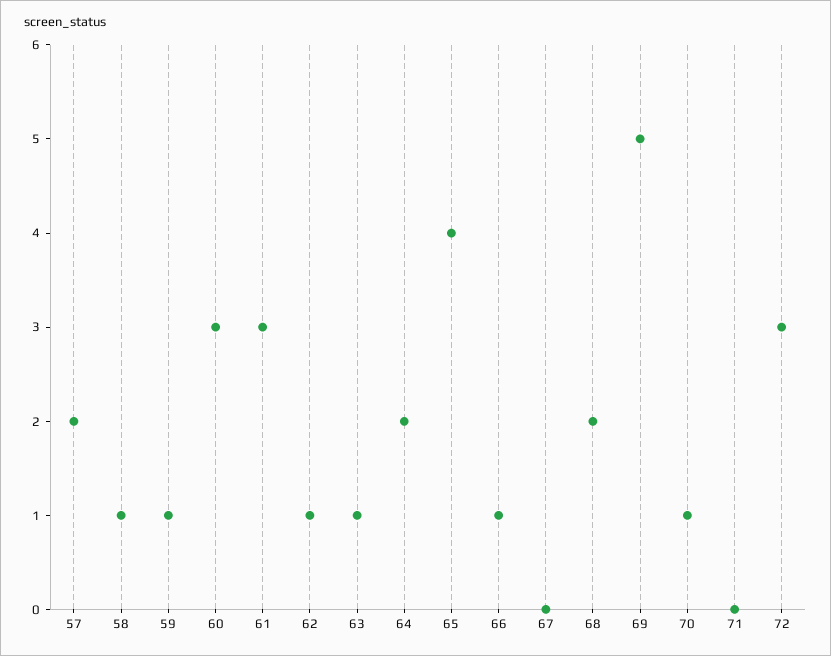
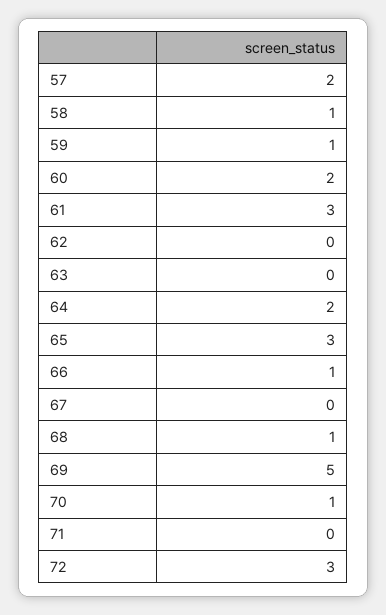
  {
    "57": 2,
    "58": 1,
    "59": 1,
-   "60": 3,
+   "60": 2,
    "61": 3,
-   "62": 1,
+   "62": 0,
-   "63": 1,
+   "63": 0,
    "64": 2,
-   "65": 4,
+   "65": 3,
    "66": 1,
    "67": 0,
-   "68": 2,
+   "68": 1,
    "69": 5,
    "70": 1,
    "71": 0,
    "72": 3
  }

